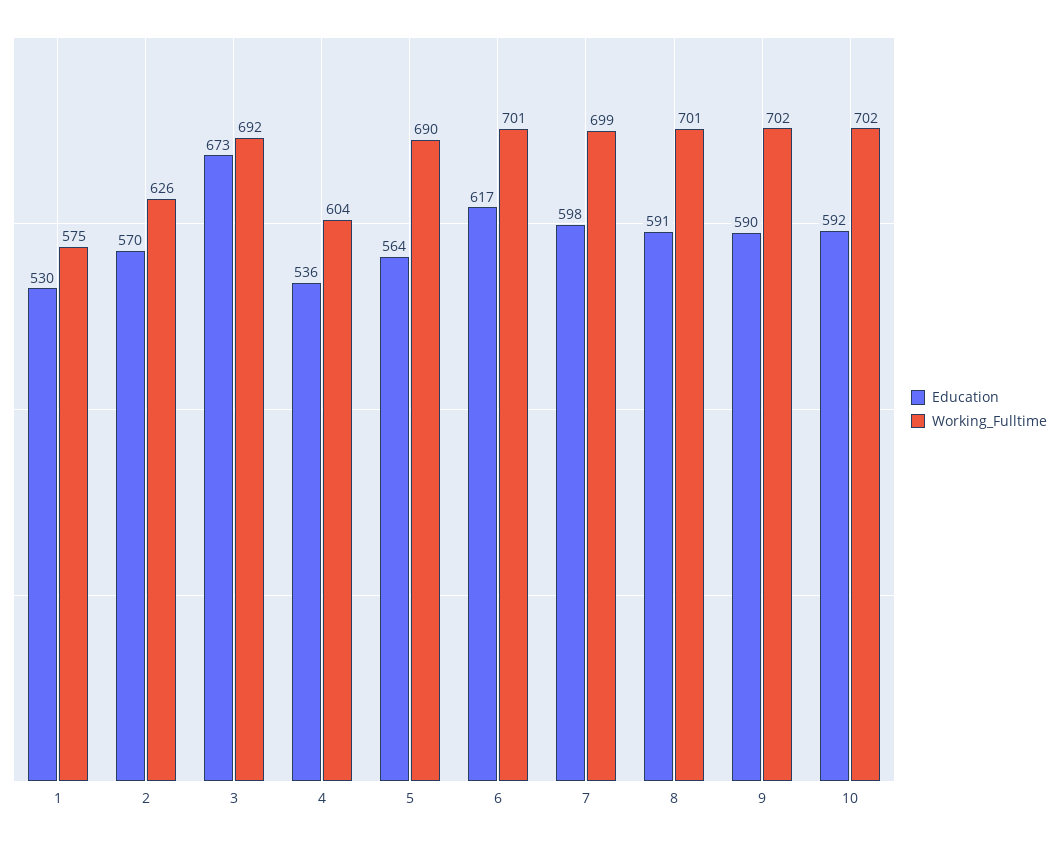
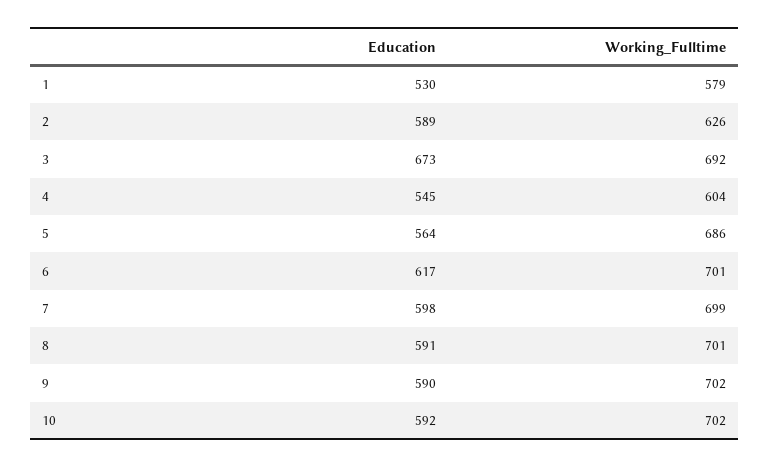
  {
    "Education": {
      "1": 530,
-     "2": 570,
+     "2": 589,
      "3": 673,
-     "4": 536,
+     "4": 545,
      "5": 564,
      "6": 617,
      "7": 598,
      "8": 591,
      "9": 590,
      "10": 592
    },
    "Working_Fulltime": {
-     "1": 575,
+     "1": 579,
      "2": 626,
      "3": 692,
      "4": 604,
-     "5": 690,
+     "5": 686,
      "6": 701,
      "7": 699,
      "8": 701,
      "9": 702,
      "10": 702
    }
  }

